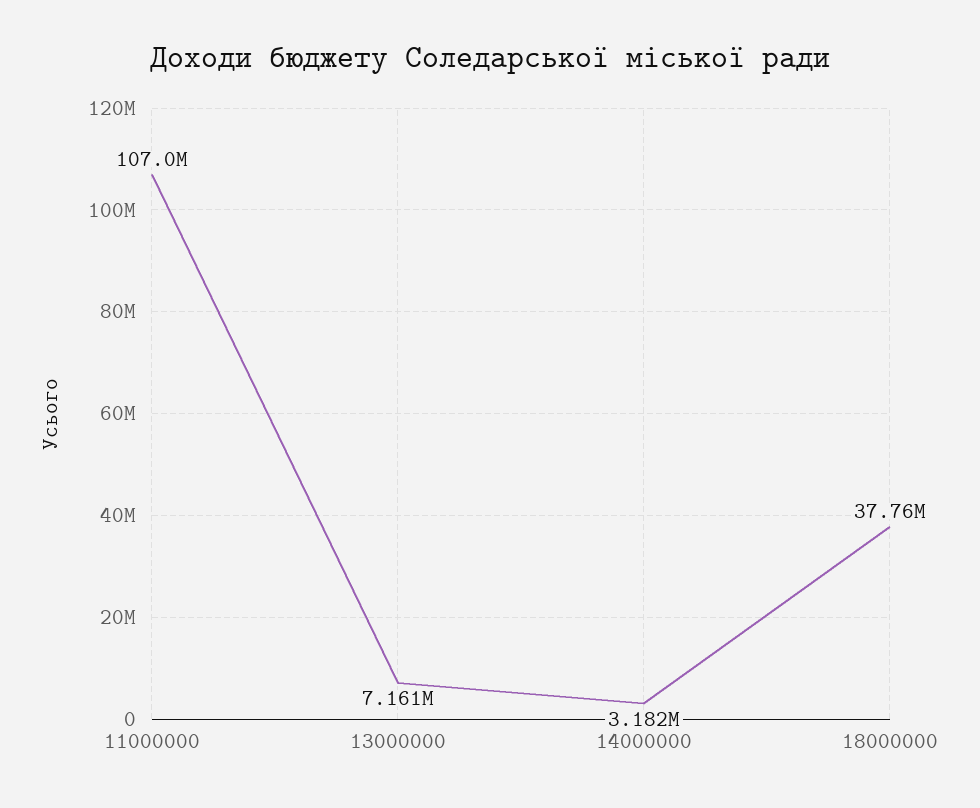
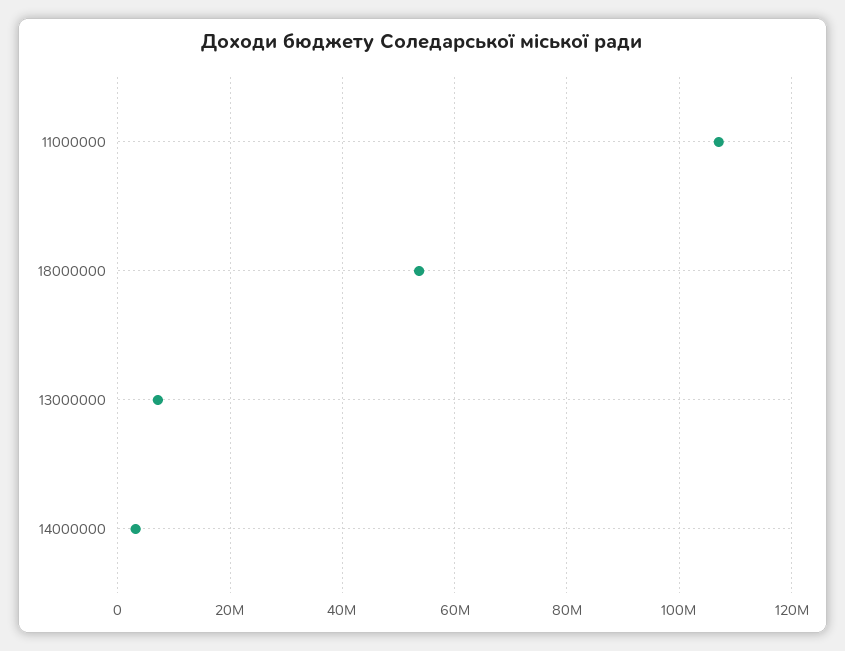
  {
    "11000000": 107000000,
    "13000000": 7161000,
    "14000000": 3182000,
-   "18000000": 37760000
+   "18000000": 54000000
  }

